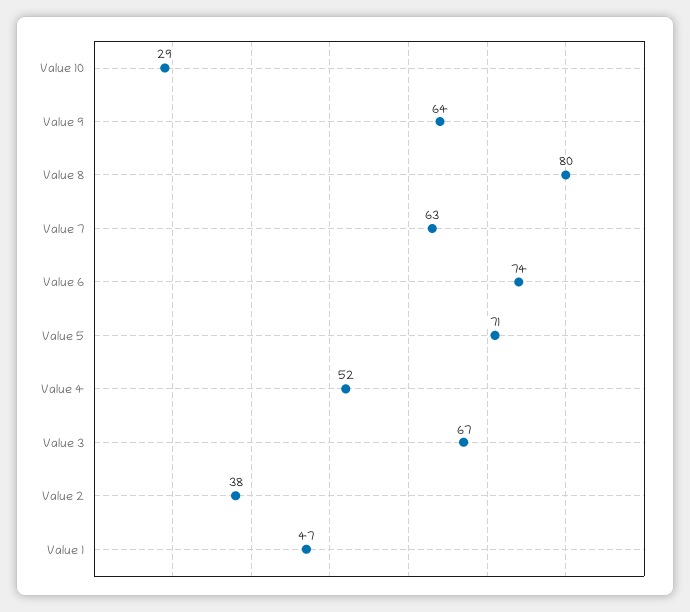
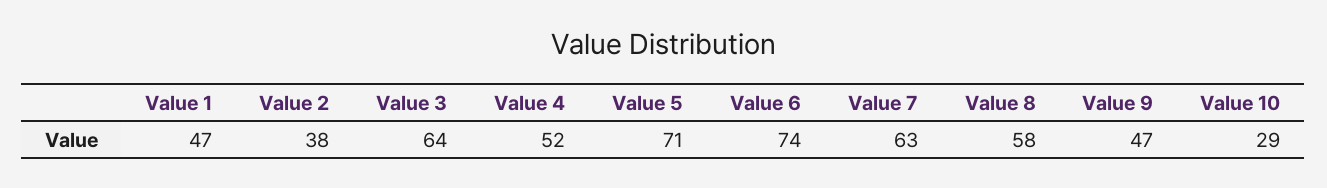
  {
    "Value 10": 29,
-   "Value 9": 64,
+   "Value 9": 47,
-   "Value 8": 80,
+   "Value 8": 58,
    "Value 7": 63,
    "Value 6": 74,
    "Value 5": 71,
    "Value 4": 52,
-   "Value 3": 67,
+   "Value 3": 64,
    "Value 2": 38,
    "Value 1": 47
  }

